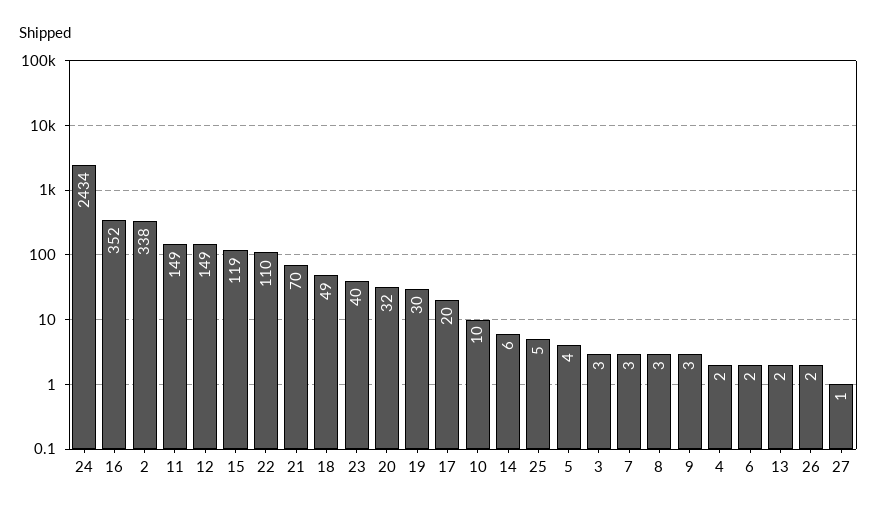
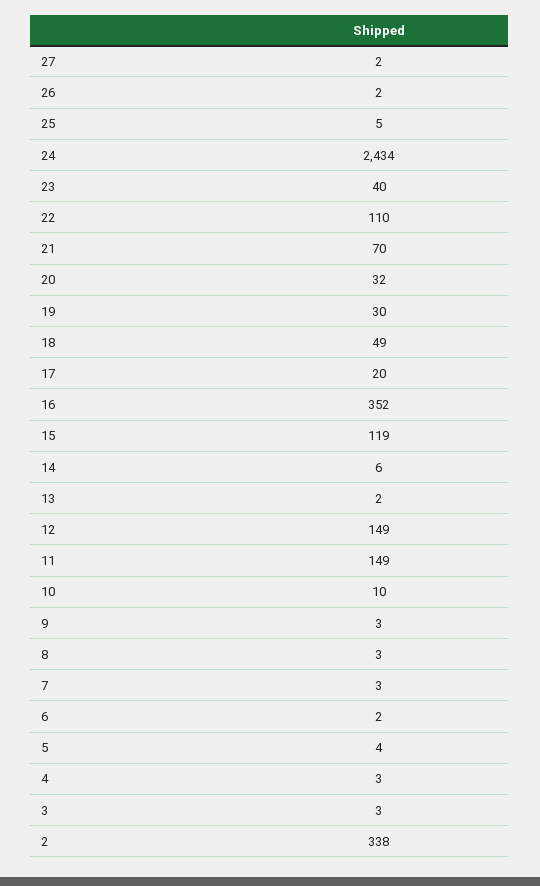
  {
    "24": 2434,
    "16": 352,
    "2": 338,
    "11": 149,
    "12": 149,
    "15": 119,
    "22": 110,
    "21": 70,
    "18": 49,
    "23": 40,
    "20": 32,
    "19": 30,
    "17": 20,
    "10": 10,
    "14": 6,
    "25": 5,
    "5": 4,
    "3": 3,
    "7": 3,
    "8": 3,
    "9": 3,
-   "4": 2,
+   "4": 3,
    "6": 2,
    "13": 2,
    "26": 2,
-   "27": 1
+   "27": 2
  }

